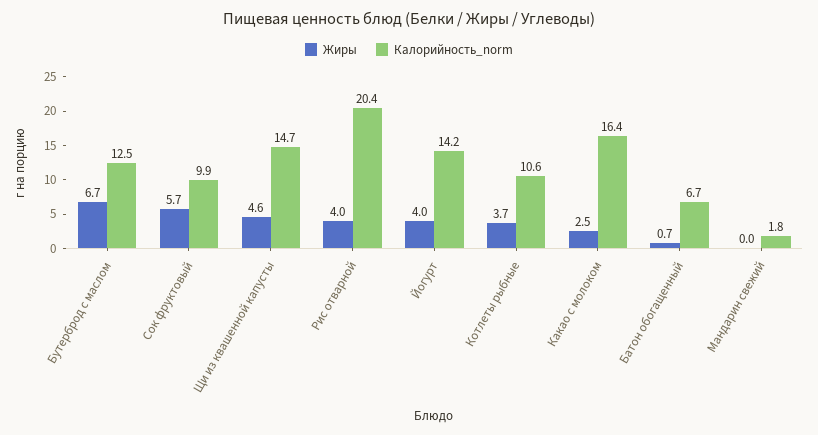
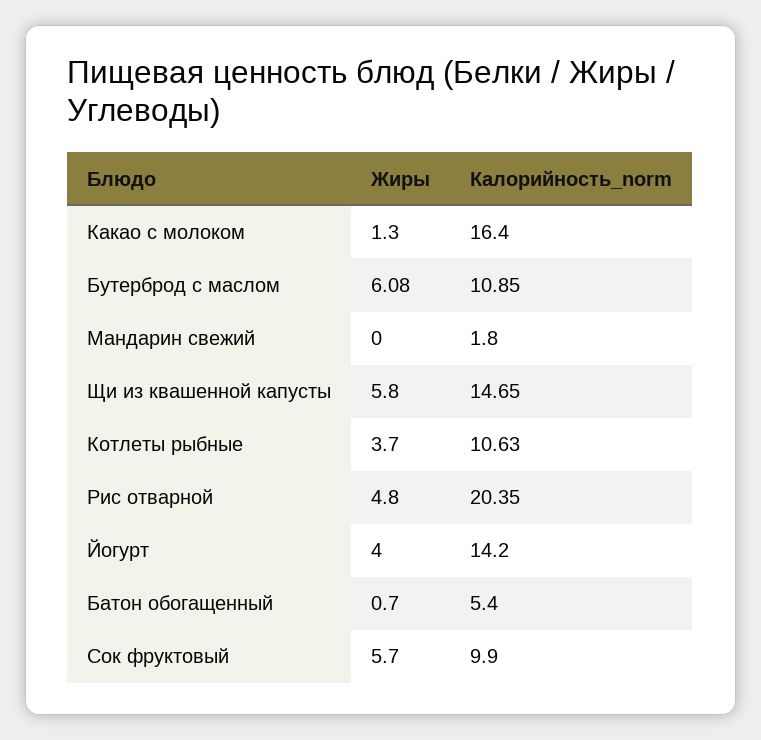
  {
    "Жиры": {
-     "Бутерброд с маслом": 6.7,
+     "Бутерброд с маслом": 6.08,
      "Сок фруктовый": 5.7,
-     "Щи из квашенной капусты": 4.6,
+     "Щи из квашенной капусты": 5.8,
-     "Рис отварной": 4,
+     "Рис отварной": 4.8,
      "Йогурт": 4,
      "Котлеты рыбные": 3.7,
-     "Какао с молоком": 2.5,
+     "Какао с молоком": 1.3,
      "Батон обогащенный": 0.7,
      "Мандарин свежий": 0
    },
    "Калорийность_norm": {
-     "Бутерброд с маслом": 12.5,
+     "Бутерброд с маслом": 10.85,
      "Сок фруктовый": 9.9,
      "Щи из квашенной капусты": 14.65,
      "Рис отварной": 20.35,
      "Йогурт": 14.2,
      "Котлеты рыбные": 10.63,
      "Какао с молоком": 16.4,
-     "Батон обогащенный": 6.7,
+     "Батон обогащенный": 5.4,
      "Мандарин свежий": 1.8
    }
  }

